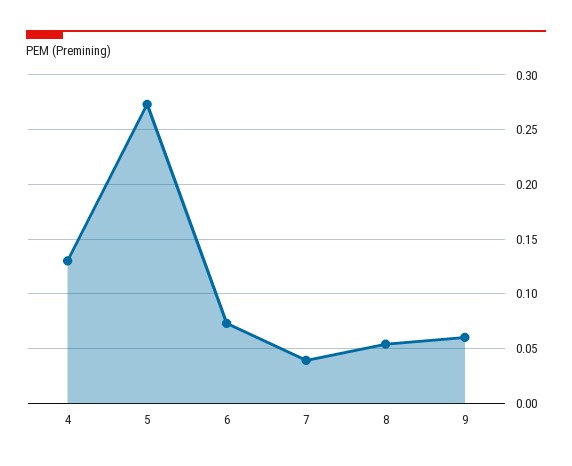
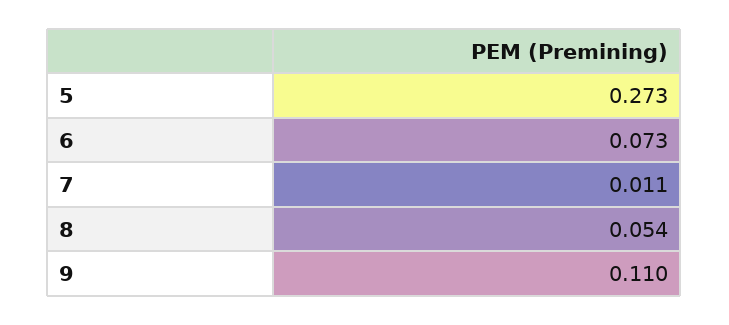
  {
-   "4": 0.13,
    "5": 0.273,
    "6": 0.073,
-   "7": 0.04,
+   "7": 0.011,
    "8": 0.054,
-   "9": 0.06
+   "9": 0.11
  }

